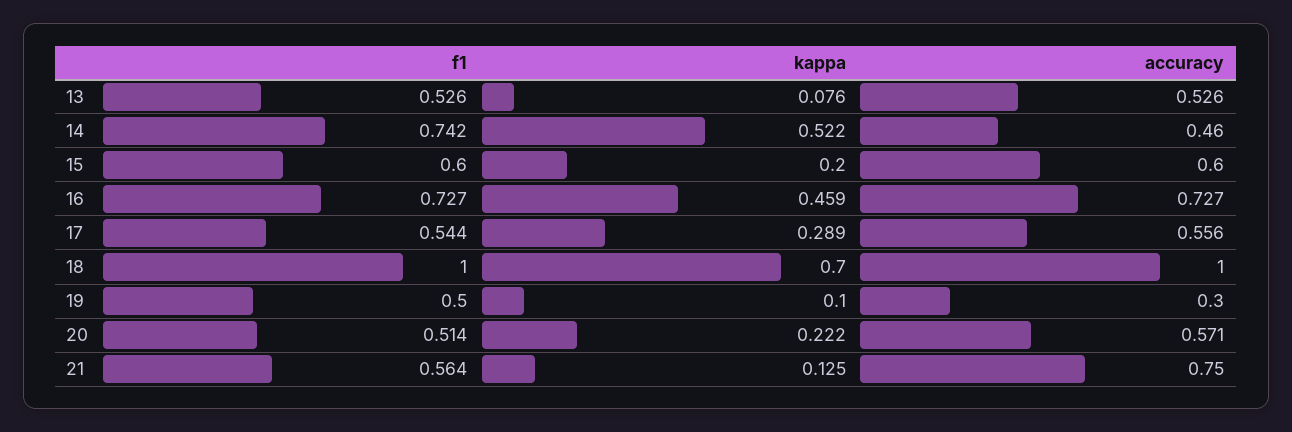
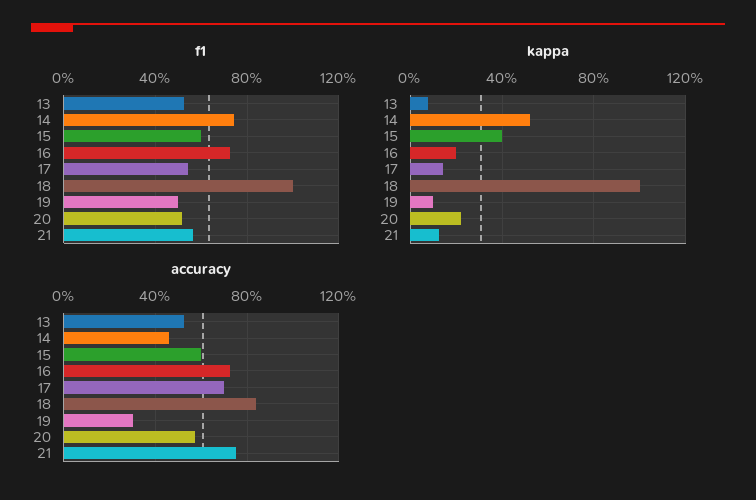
  {
    "f1": {
      "13": 0.526,
      "14": 0.742,
      "15": 0.6,
      "16": 0.727,
      "17": 0.544,
      "18": 1,
      "19": 0.5,
      "20": 0.514,
      "21": 0.564
    },
    "kappa": {
      "13": 0.076,
      "14": 0.522,
-     "15": 0.2,
+     "15": 0.4,
-     "16": 0.459,
+     "16": 0.2,
-     "17": 0.289,
+     "17": 0.15,
-     "18": 0.7,
+     "18": 1,
      "19": 0.1,
      "20": 0.222,
      "21": 0.125
    },
    "accuracy": {
      "13": 0.526,
      "14": 0.46,
      "15": 0.6,
      "16": 0.727,
-     "17": 0.556,
+     "17": 0.7,
-     "18": 1,
+     "18": 0.85,
      "19": 0.3,
      "20": 0.571,
      "21": 0.75
    }
  }

